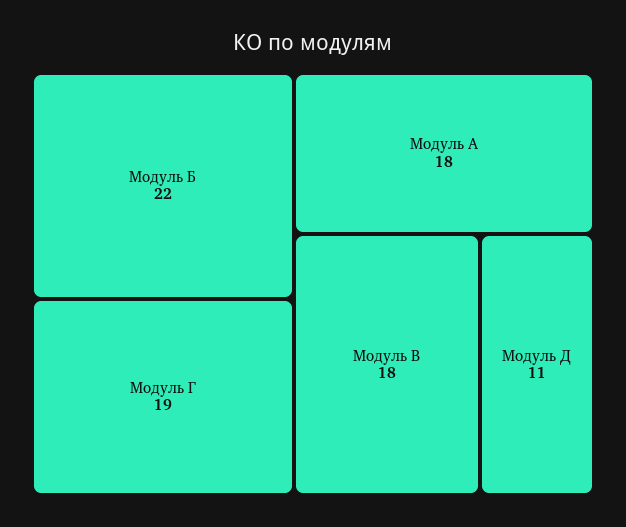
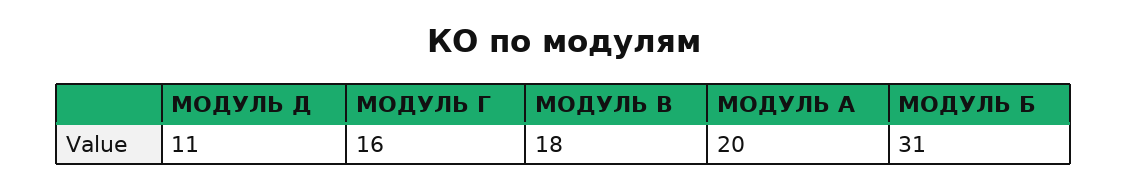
  {
-   "Модуль Б": 22,
+   "Модуль Б": 31,
-   "Модуль Г": 19,
+   "Модуль Г": 16,
-   "Модуль А": 18,
+   "Модуль А": 20,
    "Модуль В": 18,
    "Модуль Д": 11
  }

